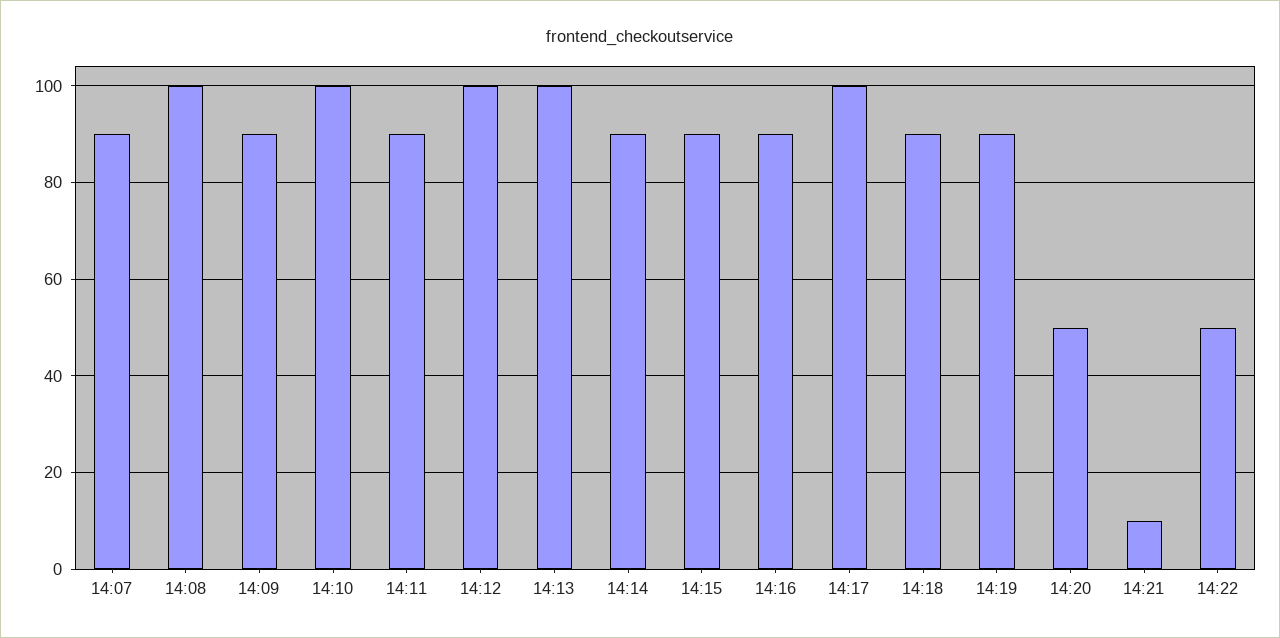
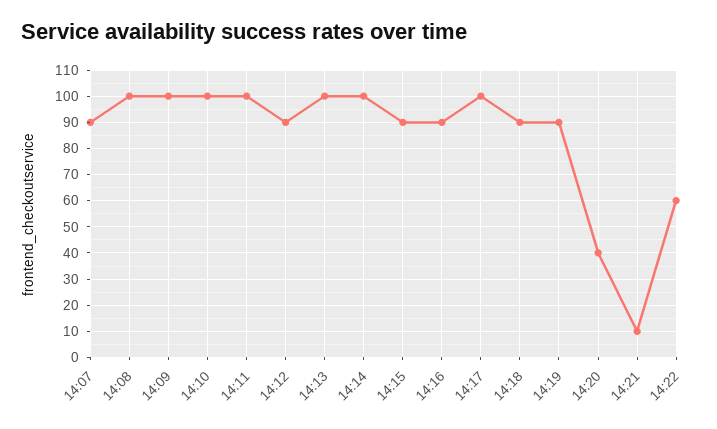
  {
    "14:07": 90,
    "14:08": 100,
-   "14:09": 90,
+   "14:09": 100,
    "14:10": 100,
-   "14:11": 90,
+   "14:11": 100,
-   "14:12": 100,
+   "14:12": 90,
    "14:13": 100,
-   "14:14": 90,
+   "14:14": 100,
    "14:15": 90,
    "14:16": 90,
    "14:17": 100,
    "14:18": 90,
    "14:19": 90,
-   "14:20": 50,
+   "14:20": 40,
    "14:21": 10,
-   "14:22": 50
+   "14:22": 60
  }

